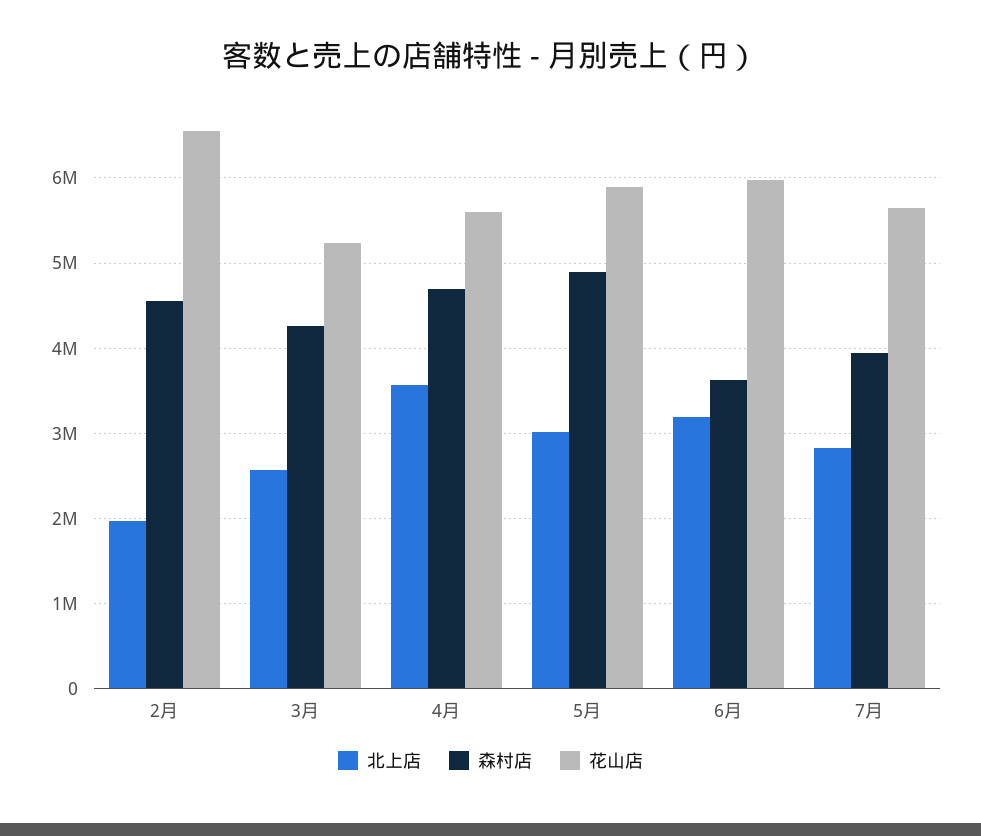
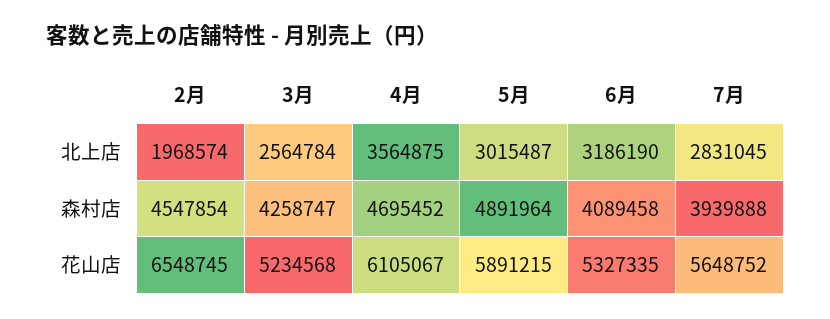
  {
    "北上店": {
      "2月": 1968574,
      "3月": 2564784,
      "4月": 3564875,
      "5月": 3015487,
      "6月": 3186190,
      "7月": 2831045
    },
    "森村店": {
      "2月": 4547854,
      "3月": 4258747,
      "4月": 4695452,
      "5月": 4891964,
-     "6月": 3600000,
+     "6月": 4089458,
      "7月": 3939888
    },
    "花山店": {
      "2月": 6548745,
      "3月": 5234568,
-     "4月": 5600000,
+     "4月": 6105067,
      "5月": 5891215,
-     "6月": 6000000,
+     "6月": 5327335,
      "7月": 5648752
    }
  }

